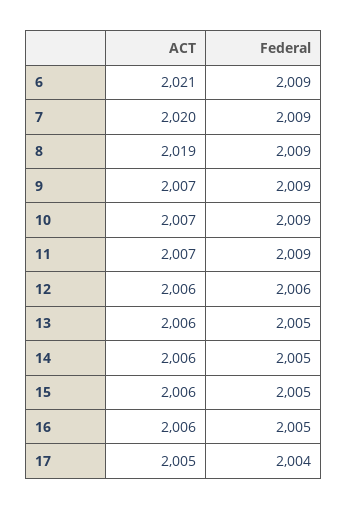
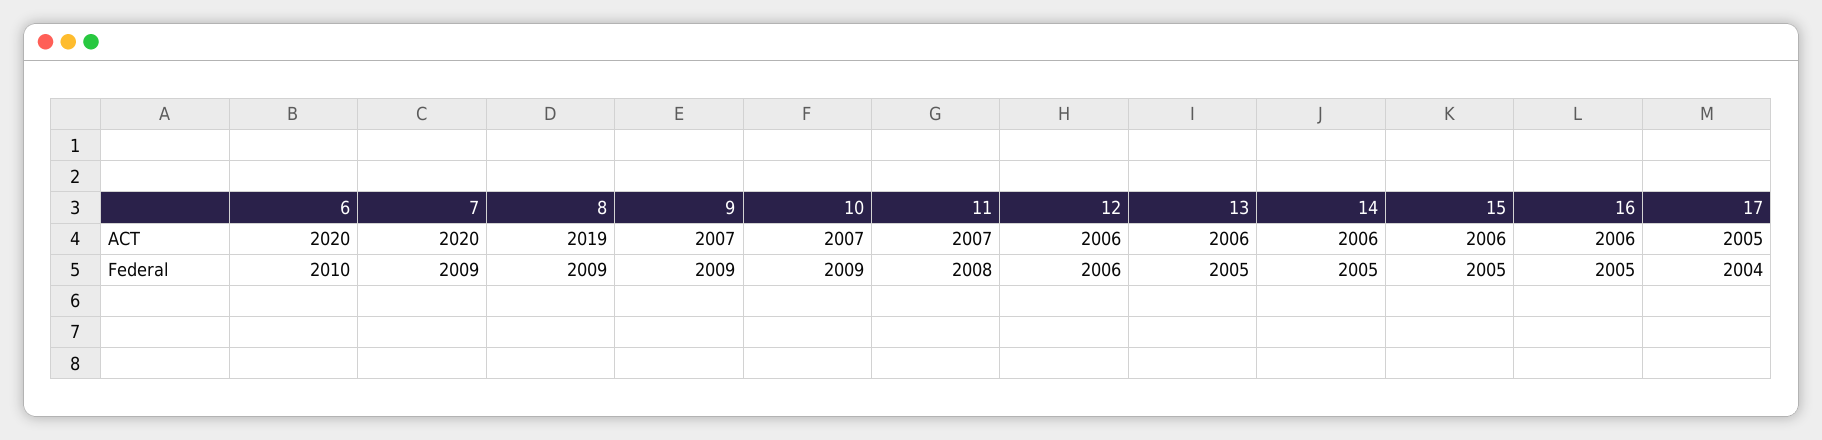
  {
    "ACT": {
-     "6": 2021,
+     "6": 2020,
      "7": 2020,
      "8": 2019,
      "9": 2007,
      "10": 2007,
      "11": 2007,
      "12": 2006,
      "13": 2006,
      "14": 2006,
      "15": 2006,
      "16": 2006,
      "17": 2005
    },
    "Federal": {
-     "6": 2009,
+     "6": 2010,
      "7": 2009,
      "8": 2009,
      "9": 2009,
      "10": 2009,
-     "11": 2009,
+     "11": 2008,
      "12": 2006,
      "13": 2005,
      "14": 2005,
      "15": 2005,
      "16": 2005,
      "17": 2004
    }
  }

